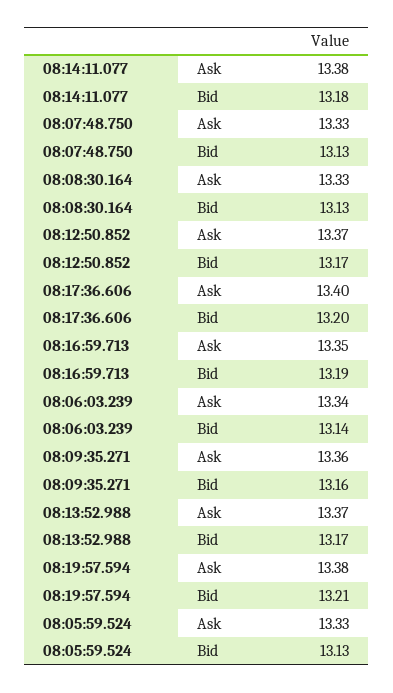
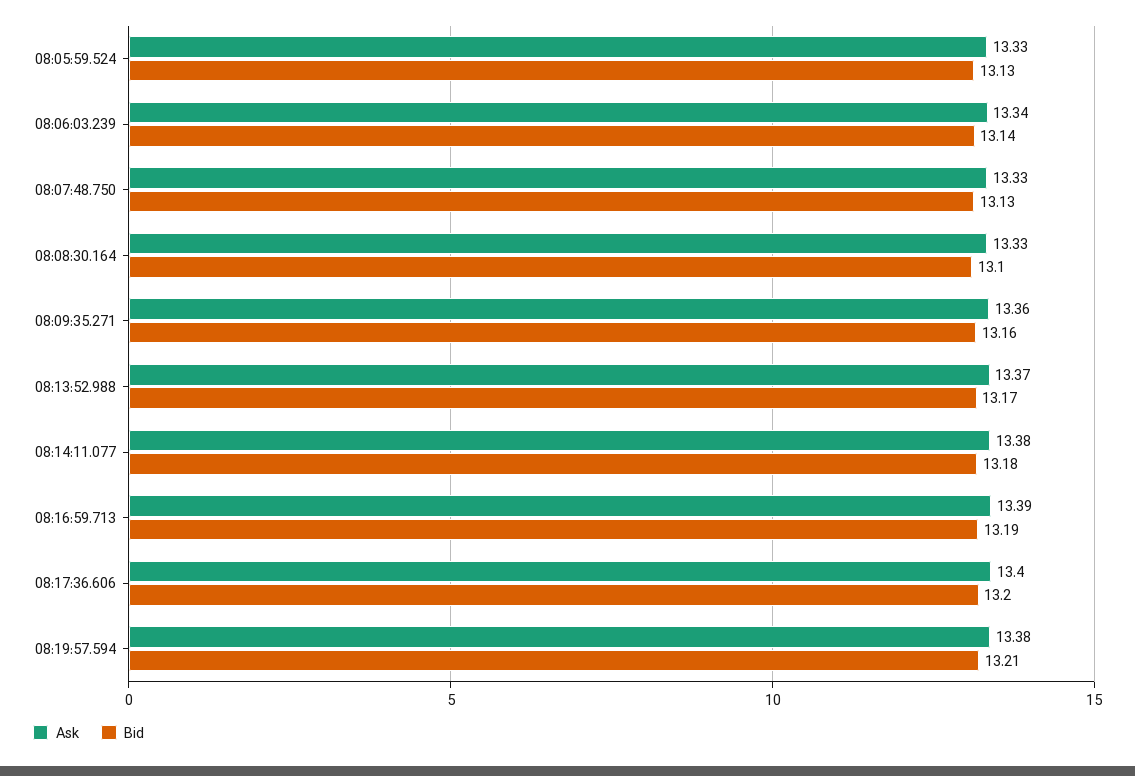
  {
    "Ask": {
      "08:14:11.077": 13.38,
      "08:07:48.750": 13.33,
      "08:08:30.164": 13.33,
-     "08:12:50.852": 13.37,
      "08:17:36.606": 13.4,
-     "08:16:59.713": 13.35,
+     "08:16:59.713": 13.39,
      "08:06:03.239": 13.34,
      "08:09:35.271": 13.36,
      "08:13:52.988": 13.37,
      "08:19:57.594": 13.38,
      "08:05:59.524": 13.33
    },
    "Bid": {
      "08:14:11.077": 13.18,
      "08:07:48.750": 13.13,
-     "08:08:30.164": 13.13,
+     "08:08:30.164": 13.1,
-     "08:12:50.852": 13.17,
      "08:17:36.606": 13.2,
      "08:16:59.713": 13.19,
      "08:06:03.239": 13.14,
      "08:09:35.271": 13.16,
      "08:13:52.988": 13.17,
      "08:19:57.594": 13.21,
      "08:05:59.524": 13.13
    }
  }

